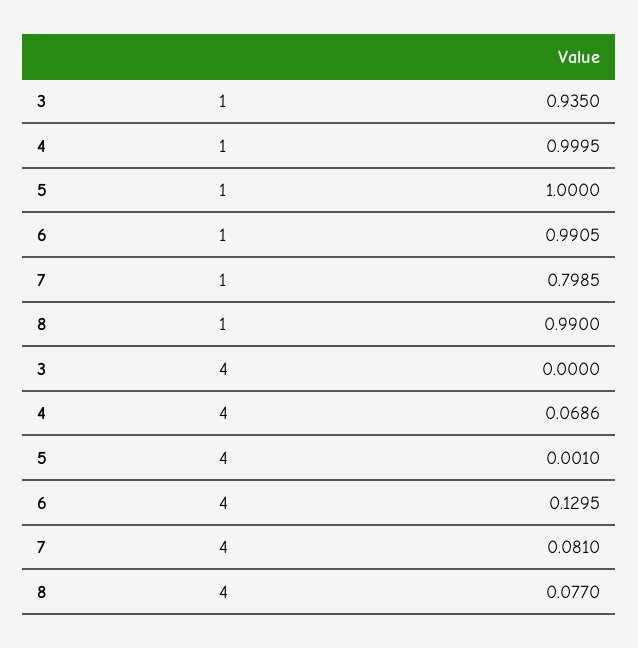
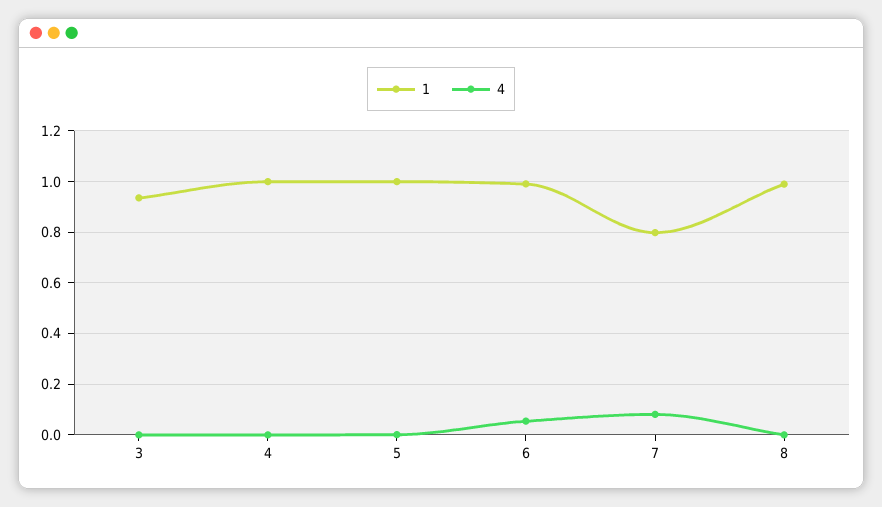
  {
    "1": {
      "3": 0.935,
      "4": 0.9995,
      "5": 1,
      "6": 0.9905,
      "7": 0.7985,
      "8": 0.99
    },
    "4": {
      "3": 0,
-     "4": 0.0686,
+     "4": 0,
      "5": 0.001,
-     "6": 0.1295,
+     "6": 0.05,
      "7": 0.081,
-     "8": 0.077
+     "8": 0
    }
  }

